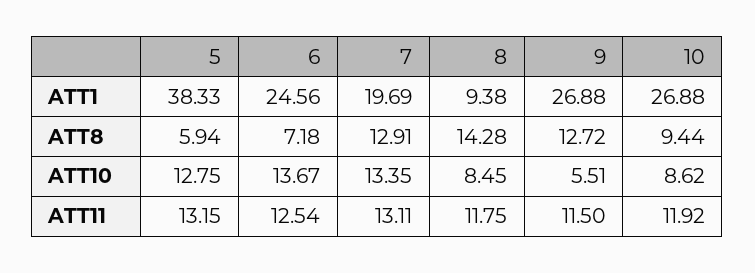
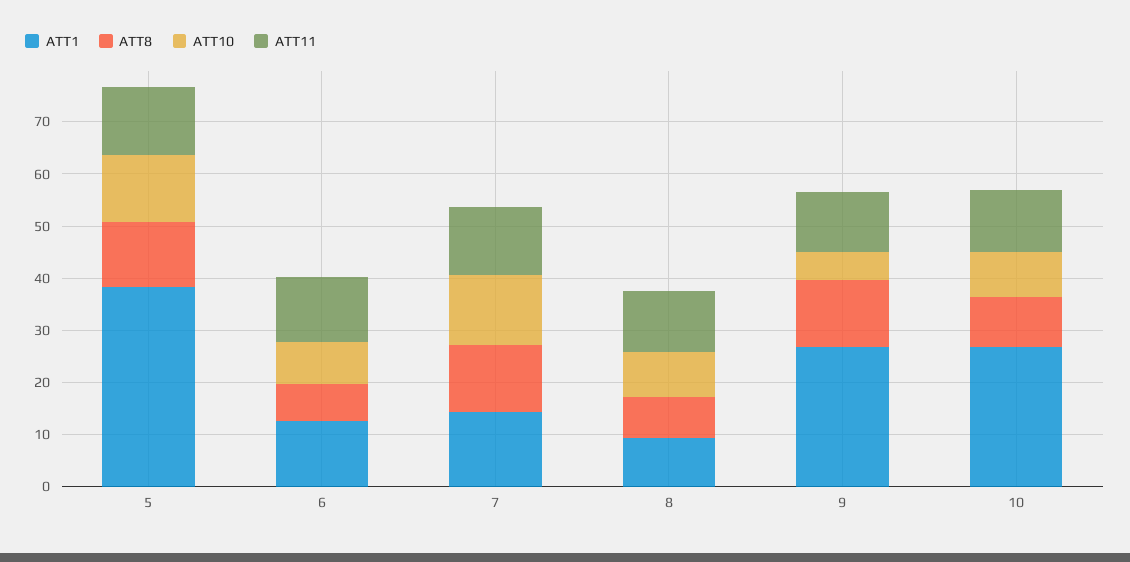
  {
    "ATT1": {
      "5": 38.33,
-     "6": 24.56,
+     "6": 12,
-     "7": 19.69,
+     "7": 14,
      "8": 9.38,
      "9": 26.88,
      "10": 26.88
    },
    "ATT8": {
-     "5": 5.94,
+     "5": 12,
      "6": 7.18,
      "7": 12.91,
-     "8": 14.28,
+     "8": 8,
      "9": 12.72,
      "10": 9.44
    },
    "ATT10": {
      "5": 12.75,
-     "6": 13.67,
+     "6": 8,
      "7": 13.35,
      "8": 8.45,
      "9": 5.51,
      "10": 8.62
    },
    "ATT11": {
      "5": 13.15,
      "6": 12.54,
      "7": 13.11,
      "8": 11.75,
      "9": 11.5,
      "10": 11.92
    }
  }

